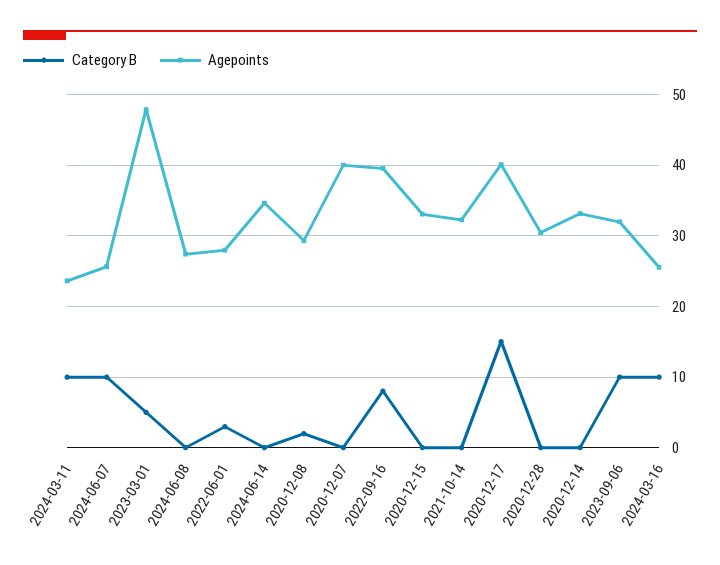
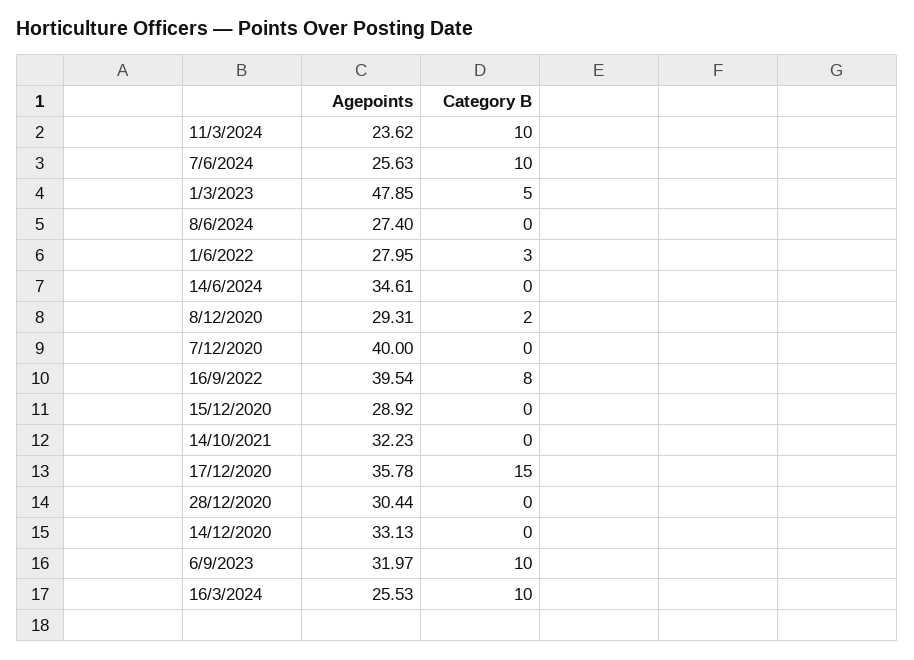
  {
    "Category B": {
      "2024-03-11": 10,
      "2024-06-07": 10,
      "2023-03-01": 5,
      "2024-06-08": 0,
      "2022-06-01": 3,
      "2024-06-14": 0,
      "2020-12-08": 2,
      "2020-12-07": 0,
      "2022-09-16": 8,
      "2020-12-15": 0,
      "2021-10-14": 0,
      "2020-12-17": 15,
      "2020-12-28": 0,
      "2020-12-14": 0,
      "2023-09-06": 10,
      "2024-03-16": 10
    },
    "Agepoints": {
      "2024-03-11": 23.62,
      "2024-06-07": 25.63,
      "2023-03-01": 47.85,
      "2024-06-08": 27.4,
      "2022-06-01": 27.95,
      "2024-06-14": 34.61,
      "2020-12-08": 29.31,
      "2020-12-07": 40,
      "2022-09-16": 39.54,
-     "2020-12-15": 33,
+     "2020-12-15": 28.92,
      "2021-10-14": 32.23,
-     "2020-12-17": 40,
+     "2020-12-17": 35.78,
      "2020-12-28": 30.44,
      "2020-12-14": 33.13,
      "2023-09-06": 31.97,
      "2024-03-16": 25.53
    }
  }

